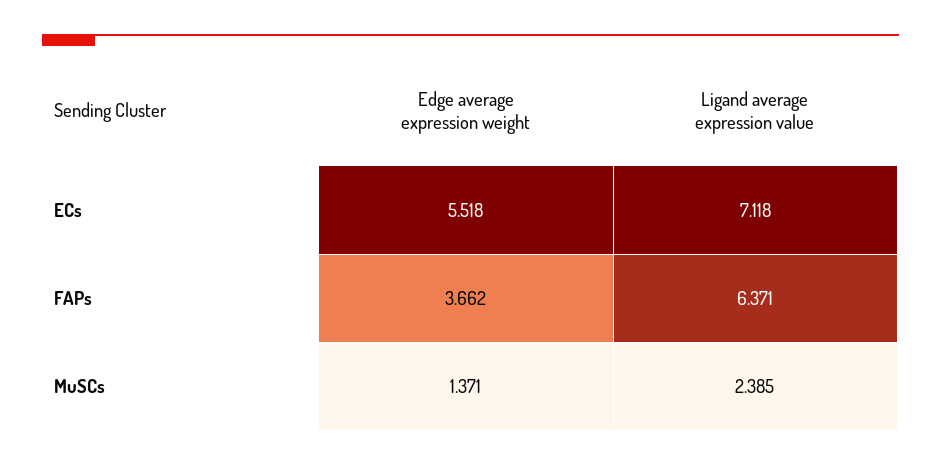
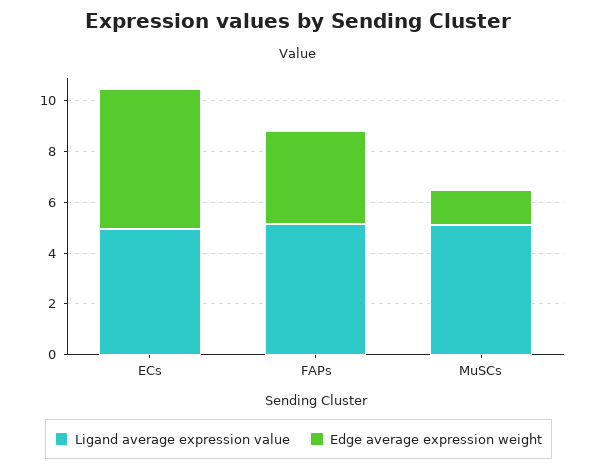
  {
    "Edge average expression weight": {
      "ECs": 5.518,
      "FAPs": 3.662,
      "MuSCs": 1.371
    },
    "Ligand average expression value": {
-     "ECs": 7.118,
+     "ECs": 5,
-     "FAPs": 6.371,
+     "FAPs": 5,
-     "MuSCs": 2.385
+     "MuSCs": 5
    }
  }

